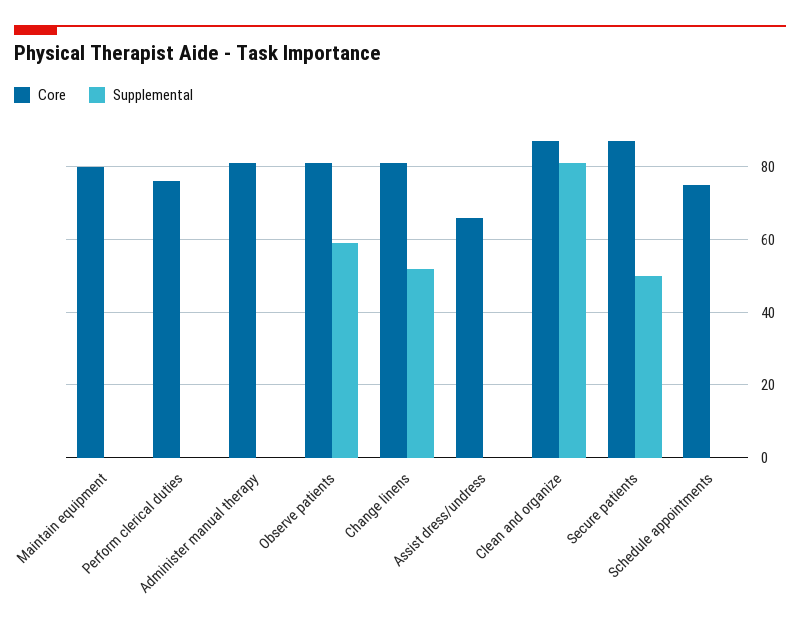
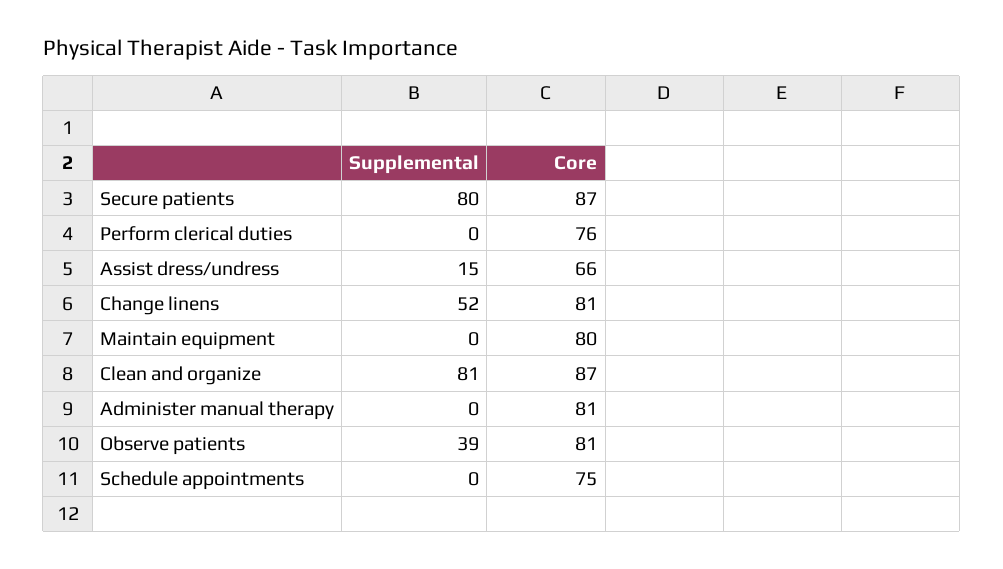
  {
    "Core": {
      "Maintain equipment": 80,
      "Perform clerical duties": 76,
      "Administer manual therapy": 81,
      "Observe patients": 81,
      "Change linens": 81,
      "Assist dress/undress": 66,
      "Clean and organize": 87,
      "Secure patients": 87,
      "Schedule appointments": 75
    },
    "Supplemental": {
      "Maintain equipment": 0,
      "Perform clerical duties": 0,
      "Administer manual therapy": 0,
-     "Observe patients": 60,
+     "Observe patients": 39,
      "Change linens": 52,
-     "Assist dress/undress": 0,
+     "Assist dress/undress": 15,
      "Clean and organize": 81,
-     "Secure patients": 50,
+     "Secure patients": 80,
      "Schedule appointments": 0
    }
  }

